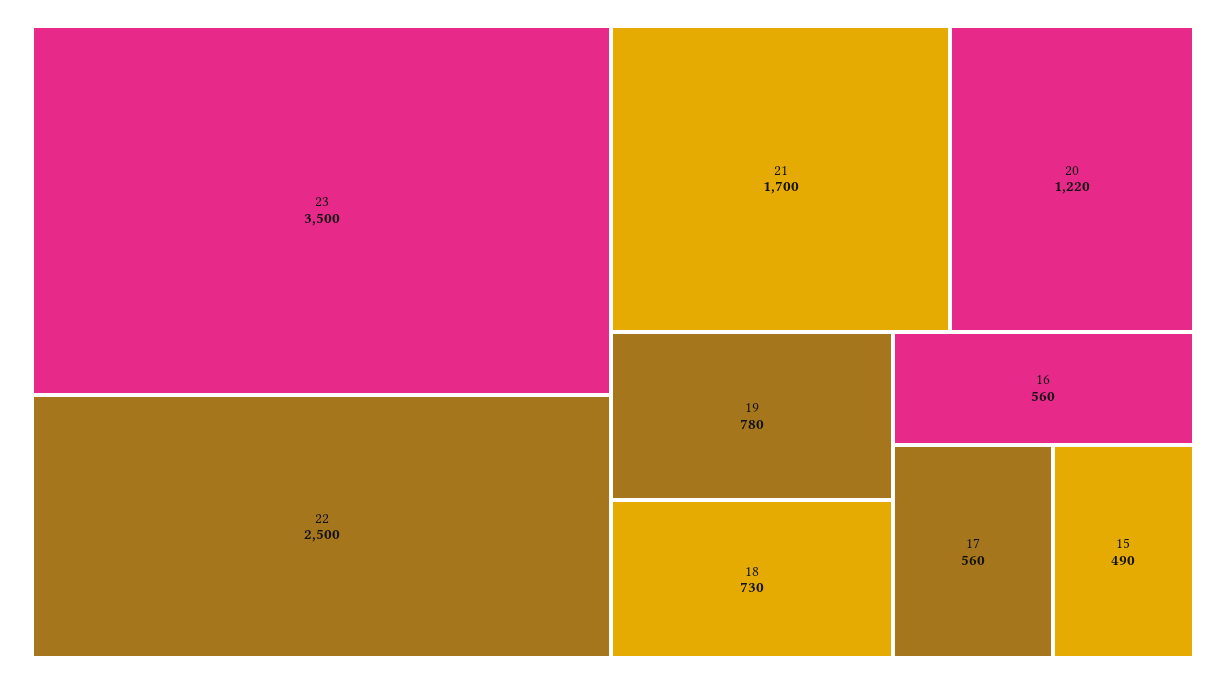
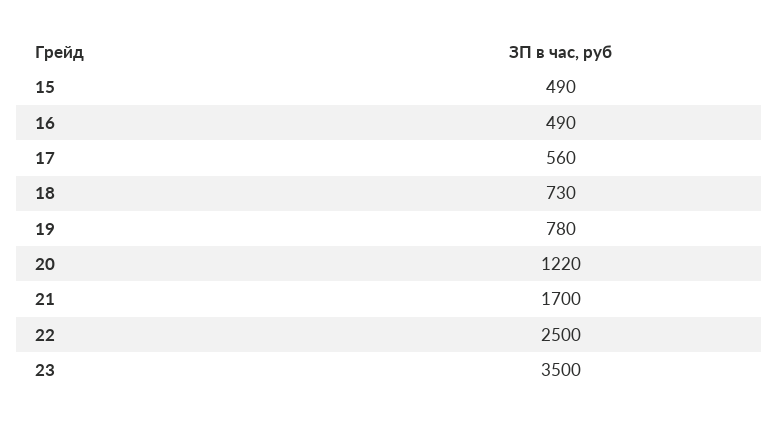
  {
    "23": 3500,
    "22": 2500,
    "21": 1700,
    "20": 1220,
    "19": 780,
    "18": 730,
-   "16": 560,
+   "16": 490,
    "17": 560,
    "15": 490
  }

